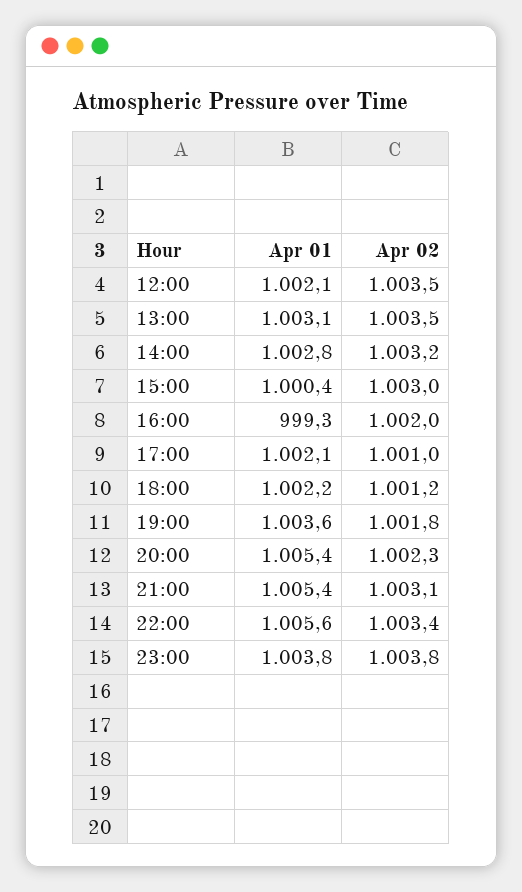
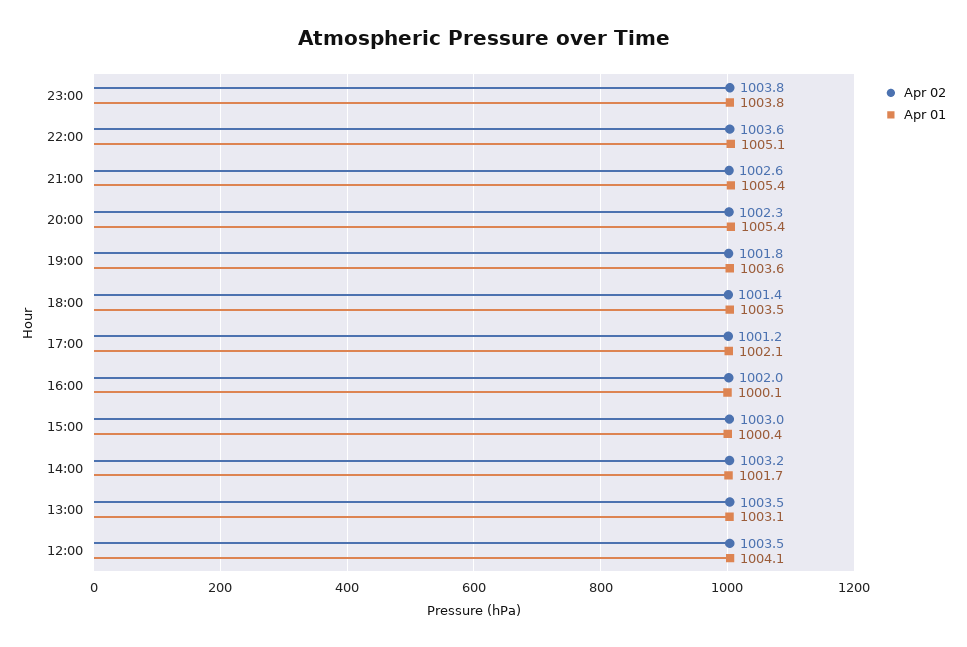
  {
    "Apr 01": {
-     "12:00": 1002.1,
+     "12:00": 1004.1,
      "13:00": 1003.1,
-     "14:00": 1002.8,
+     "14:00": 1001.7,
      "15:00": 1000.4,
-     "16:00": 999.3,
+     "16:00": 1000.1,
      "17:00": 1002.1,
-     "18:00": 1002.2,
+     "18:00": 1003.5,
      "19:00": 1003.6,
      "20:00": 1005.4,
      "21:00": 1005.4,
-     "22:00": 1005.6,
+     "22:00": 1005.1,
      "23:00": 1003.8
    },
    "Apr 02": {
      "12:00": 1003.5,
      "13:00": 1003.5,
      "14:00": 1003.2,
      "15:00": 1003,
      "16:00": 1002,
-     "17:00": 1001,
+     "17:00": 1001.2,
-     "18:00": 1001.2,
+     "18:00": 1001.4,
      "19:00": 1001.8,
      "20:00": 1002.3,
-     "21:00": 1003.1,
+     "21:00": 1002.6,
-     "22:00": 1003.4,
+     "22:00": 1003.6,
      "23:00": 1003.8
    }
  }

